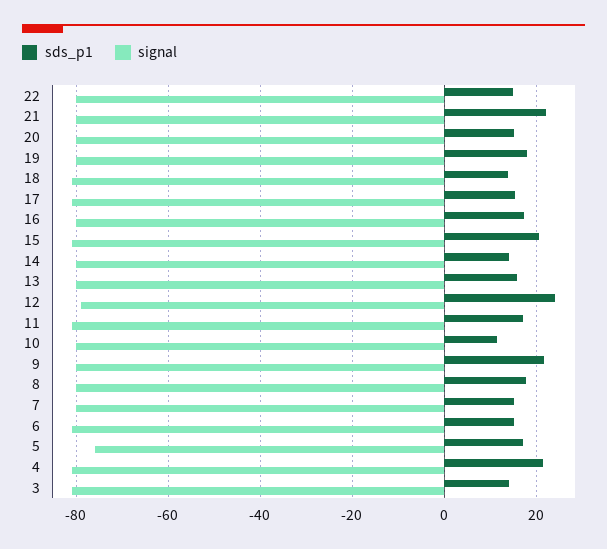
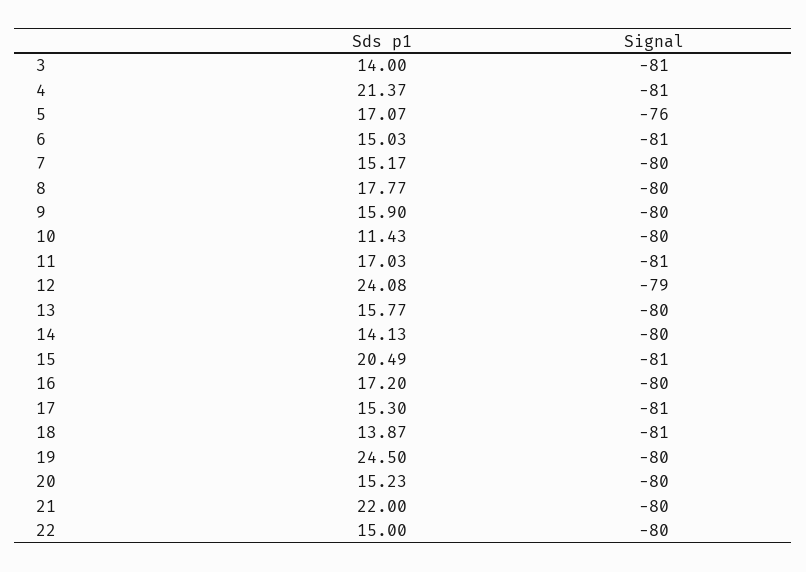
  {
    "sds_p1": {
      "22": 15,
      "21": 22,
      "20": 15.23,
-     "19": 18,
+     "19": 24.5,
      "18": 13.87,
      "17": 15.3,
      "16": 17.2,
      "15": 20.49,
      "14": 14.13,
      "13": 15.77,
      "12": 24.08,
      "11": 17.03,
      "10": 11.43,
-     "9": 22,
+     "9": 15.9,
      "8": 17.77,
      "7": 15.17,
      "6": 15.03,
      "5": 17.07,
      "4": 21.37,
      "3": 14
    },
    "signal": {
      "22": -80,
      "21": -80,
      "20": -80,
      "19": -80,
      "18": -81,
      "17": -81,
      "16": -80,
      "15": -81,
      "14": -80,
      "13": -80,
      "12": -79,
      "11": -81,
      "10": -80,
      "9": -80,
      "8": -80,
      "7": -80,
      "6": -81,
      "5": -76,
      "4": -81,
      "3": -81
    }
  }

